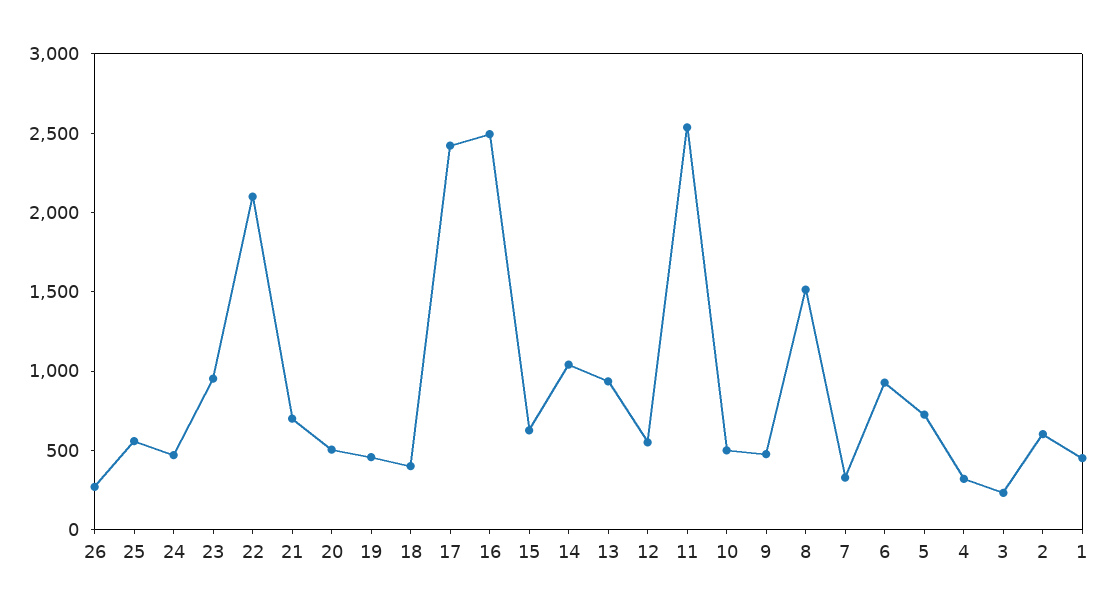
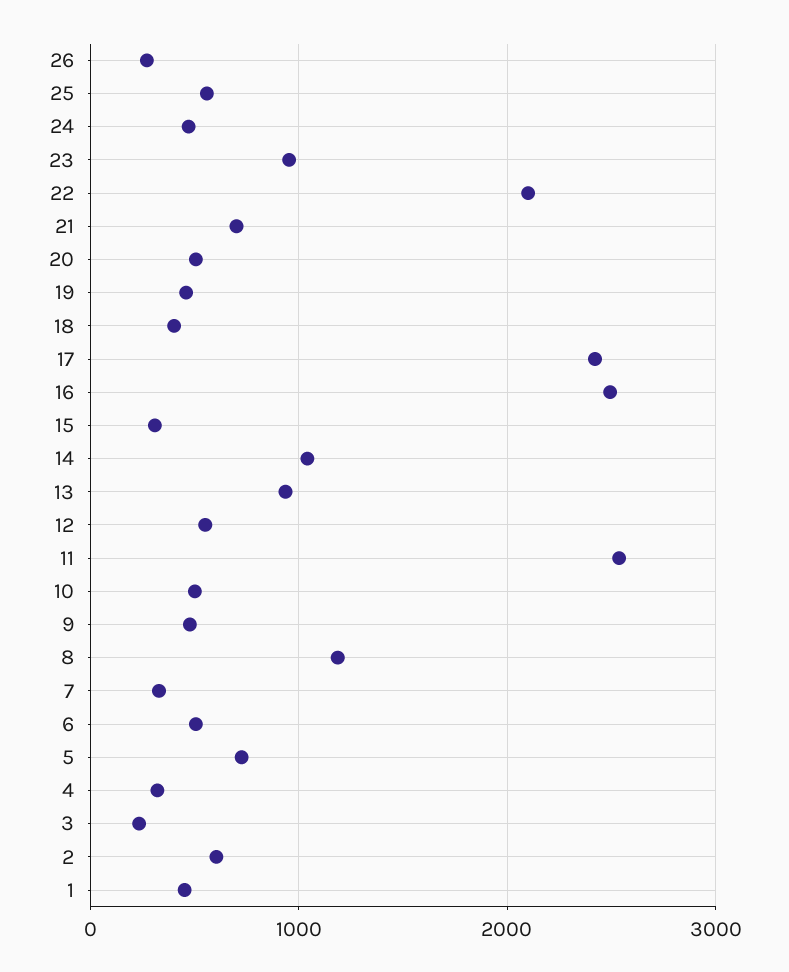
  {
    "26": 300,
    "25": 600,
    "24": 500,
    "23": 1000,
    "22": 2100,
    "21": 700,
    "20": 500,
    "19": 500,
    "18": 400,
    "17": 2400,
    "16": 2500,
-   "15": 600,
+   "15": 300,
    "14": 1000,
    "13": 900,
    "12": 600,
    "11": 2500,
    "10": 500,
    "9": 500,
-   "8": 1500,
+   "8": 1200,
    "7": 300,
-   "6": 900,
+   "6": 500,
    "5": 700,
    "4": 300,
    "3": 200,
    "2": 600,
    "1": 500
  }

